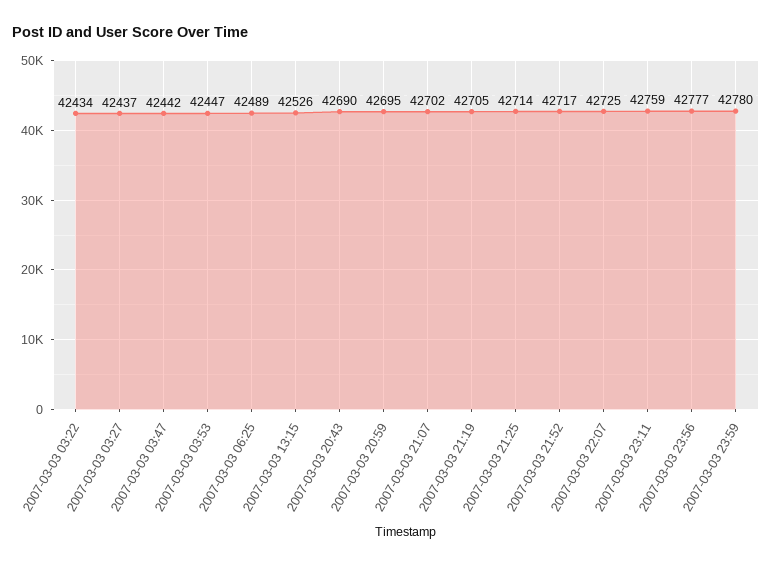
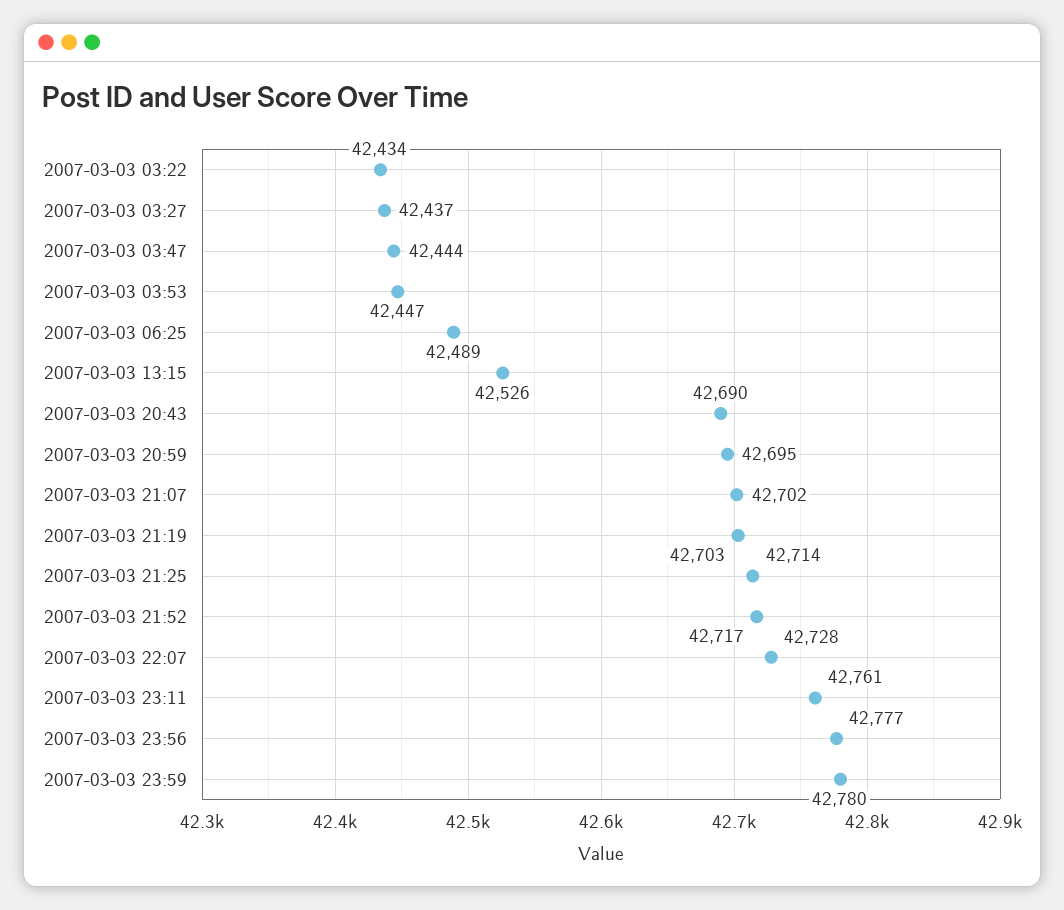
  {
    "2007-03-03 03:22": 42434,
    "2007-03-03 03:27": 42437,
-   "2007-03-03 03:47": 42442,
+   "2007-03-03 03:47": 42444,
    "2007-03-03 03:53": 42447,
    "2007-03-03 06:25": 42489,
    "2007-03-03 13:15": 42526,
    "2007-03-03 20:43": 42690,
    "2007-03-03 20:59": 42695,
    "2007-03-03 21:07": 42702,
-   "2007-03-03 21:19": 42705,
+   "2007-03-03 21:19": 42703,
    "2007-03-03 21:25": 42714,
    "2007-03-03 21:52": 42717,
-   "2007-03-03 22:07": 42725,
+   "2007-03-03 22:07": 42728,
-   "2007-03-03 23:11": 42759,
+   "2007-03-03 23:11": 42761,
    "2007-03-03 23:56": 42777,
    "2007-03-03 23:59": 42780
  }

